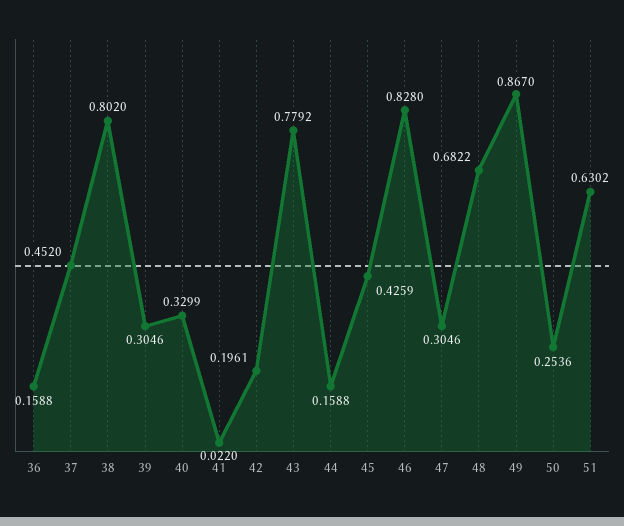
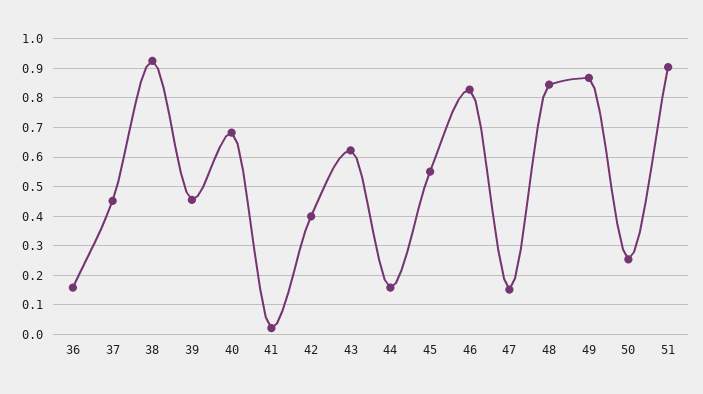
  {
    "36": 0.1588,
    "37": 0.452,
-   "38": 0.802,
+   "38": 0.925,
-   "39": 0.3046,
+   "39": 0.45,
-   "40": 0.3299,
+   "40": 0.675,
    "41": 0.022,
-   "42": 0.1961,
+   "42": 0.4,
-   "43": 0.7792,
+   "43": 0.625,
    "44": 0.1588,
-   "45": 0.4259,
+   "45": 0.55,
    "46": 0.828,
-   "47": 0.3046,
+   "47": 0.15,
-   "48": 0.6822,
+   "48": 0.85,
    "49": 0.867,
    "50": 0.2536,
-   "51": 0.6302
+   "51": 0.9
  }

